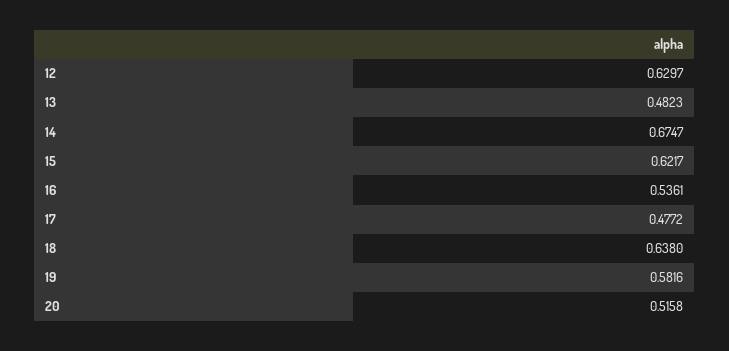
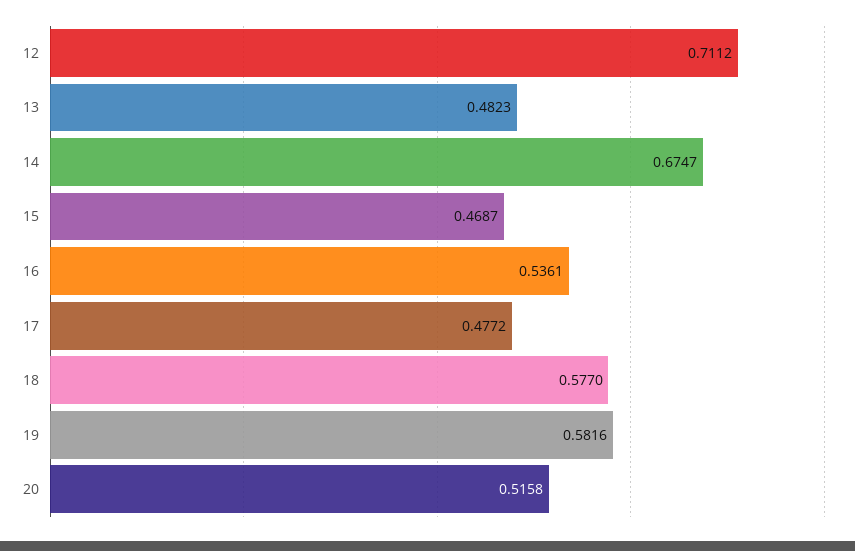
  {
-   "12": 0.6297,
+   "12": 0.7112,
    "13": 0.4823,
    "14": 0.6747,
-   "15": 0.6217,
+   "15": 0.4687,
    "16": 0.5361,
    "17": 0.4772,
-   "18": 0.638,
+   "18": 0.577,
    "19": 0.5816,
    "20": 0.5158
  }

